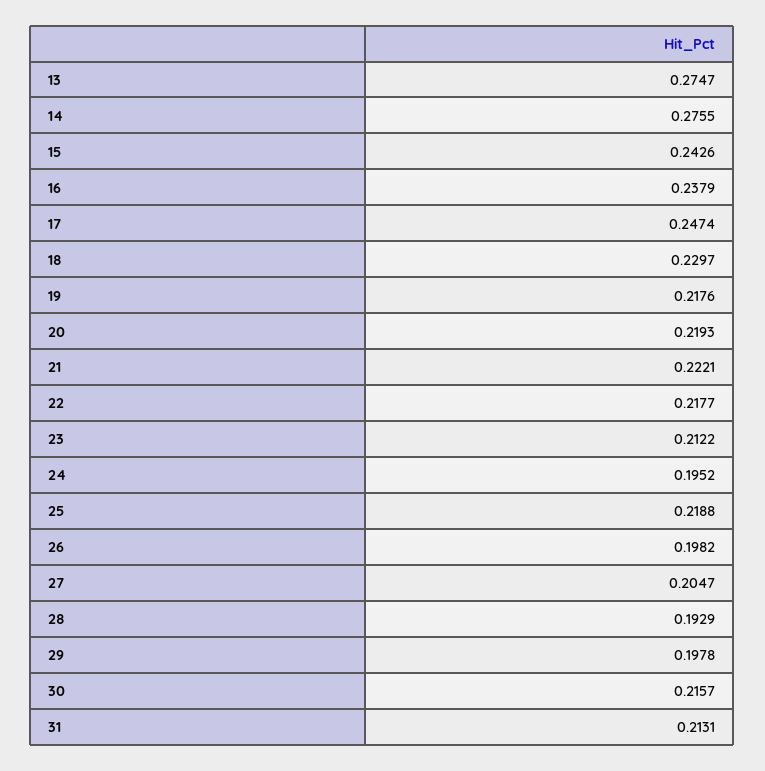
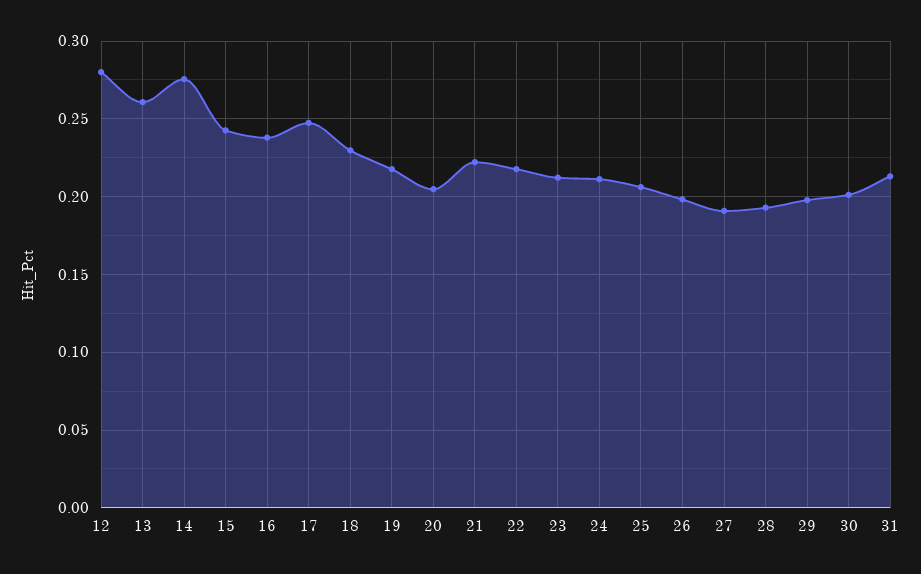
  {
-   "13": 0.2747,
+   "13": 0.26,
    "14": 0.2755,
    "15": 0.2426,
    "16": 0.2379,
    "17": 0.2474,
    "18": 0.2297,
    "19": 0.2176,
-   "20": 0.2193,
+   "20": 0.205,
    "21": 0.2221,
    "22": 0.2177,
    "23": 0.2122,
-   "24": 0.1952,
+   "24": 0.21,
-   "25": 0.2188,
+   "25": 0.205,
    "26": 0.1982,
-   "27": 0.2047,
+   "27": 0.19,
    "28": 0.1929,
    "29": 0.1978,
-   "30": 0.2157,
+   "30": 0.2,
-   "31": 0.2131
+   "31": 0.2131,
+   "12": 0.28
  }

